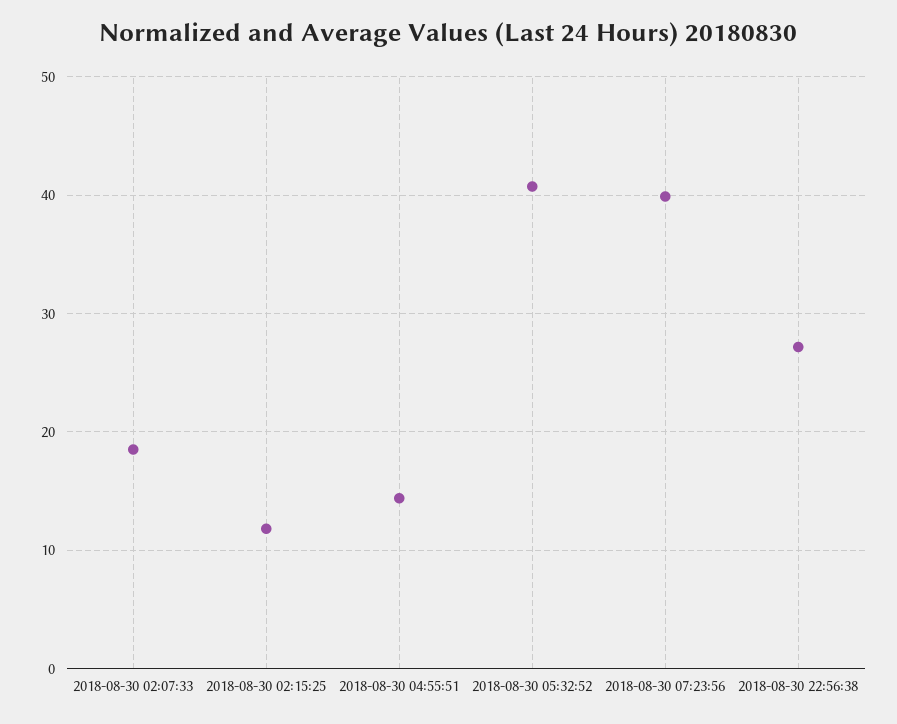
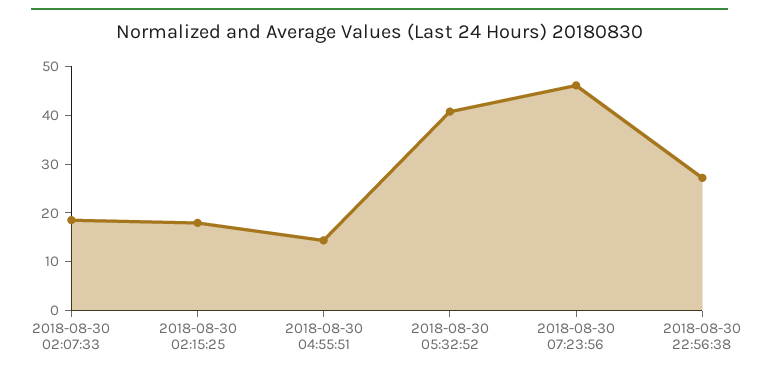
  {
    "2018-08-30 02:07:33": 19,
-   "2018-08-30 02:15:25": 12,
+   "2018-08-30 02:15:25": 18,
    "2018-08-30 04:55:51": 14,
    "2018-08-30 05:32:52": 41,
-   "2018-08-30 07:23:56": 40,
+   "2018-08-30 07:23:56": 46,
    "2018-08-30 22:56:38": 27
  }

